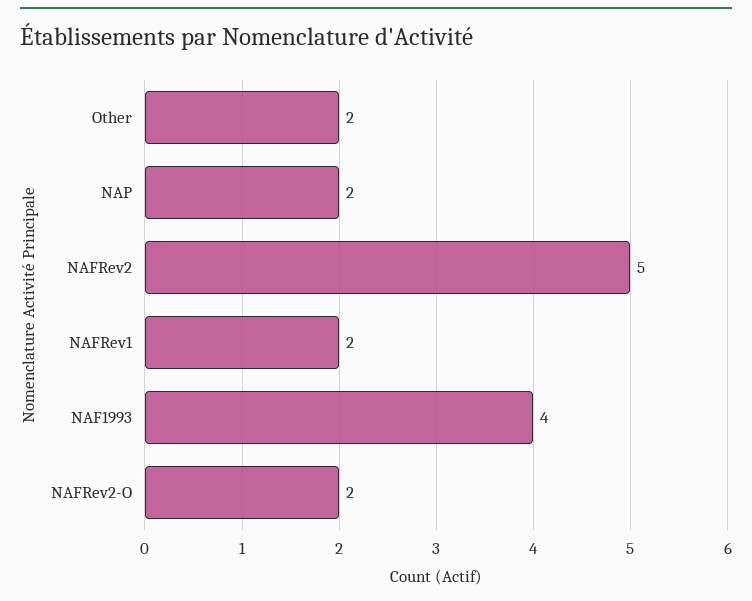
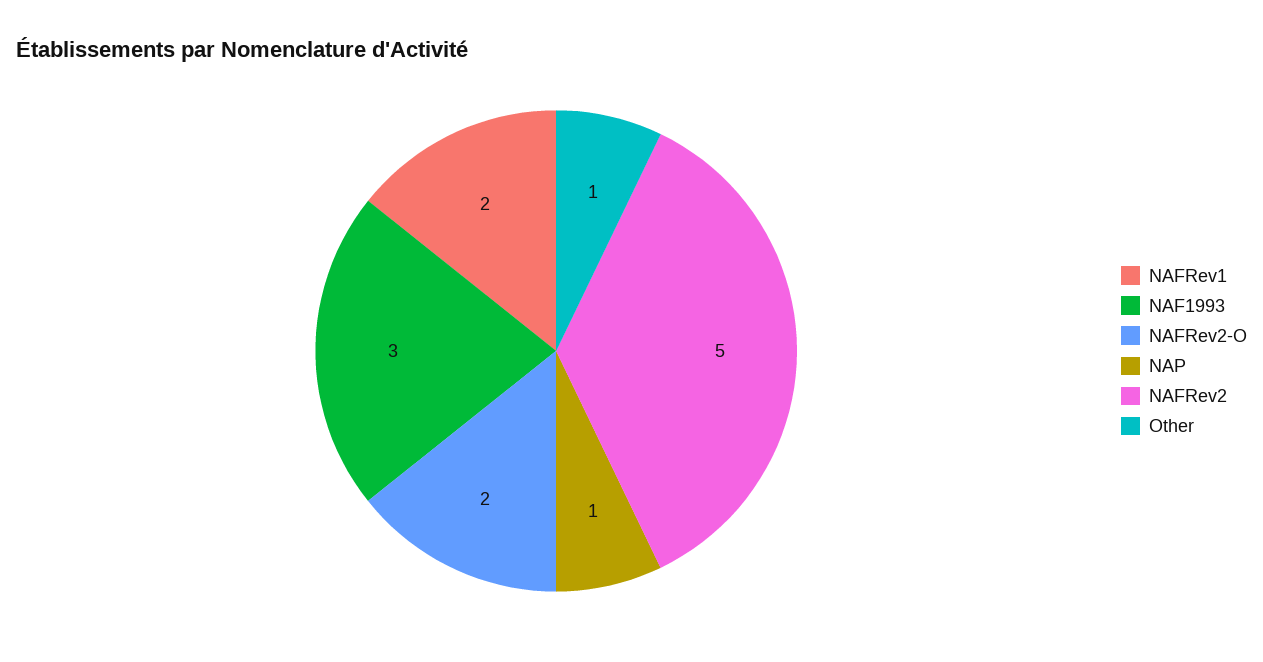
  {
-   "Other": 2,
+   "Other": 1,
-   "NAP": 2,
+   "NAP": 1,
    "NAFRev2": 5,
    "NAFRev1": 2,
-   "NAF1993": 4,
+   "NAF1993": 3,
    "NAFRev2-O": 2
  }

